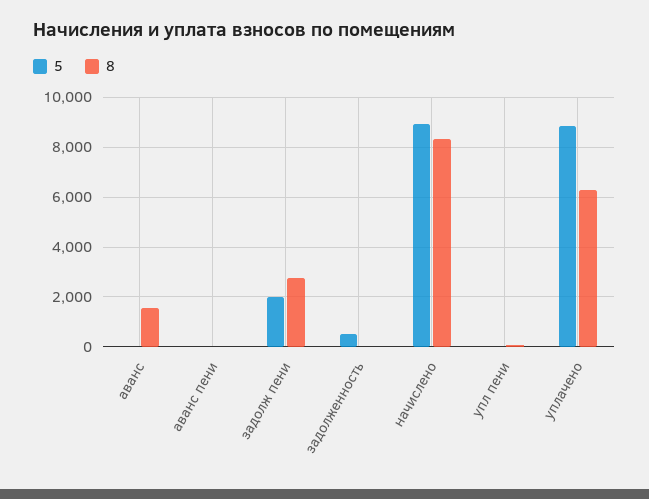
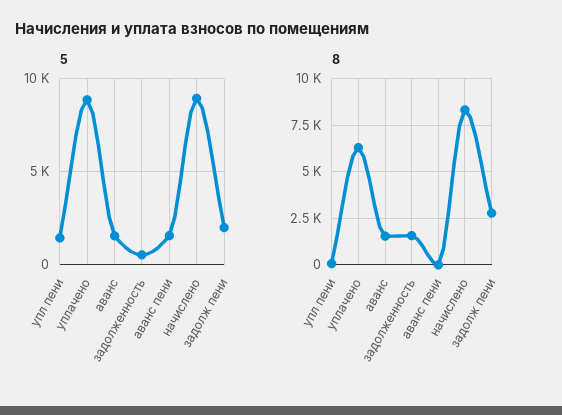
  {
    "5": {
-     "аванс": 0,
+     "аванс": 1500,
-     "аванс пени": 0,
+     "аванс пени": 1500,
      "задолж пени": 2000,
      "задолженность": 500,
      "начислено": 9000,
-     "упл пени": 0,
+     "упл пени": 1500,
      "уплачено": 8750
    },
    "8": {
      "аванс": 1500,
      "аванс пени": 0,
      "задолж пени": 2750,
-     "задолженность": 0,
+     "задолженность": 1500,
      "начислено": 8250,
      "упл пени": 0,
      "уплачено": 6250
    }
  }

